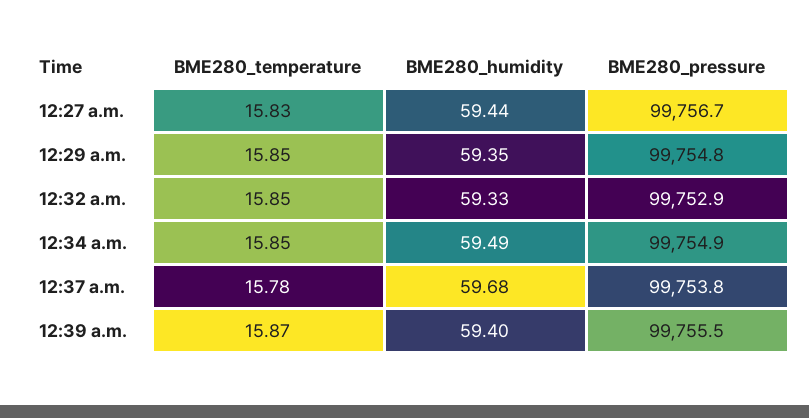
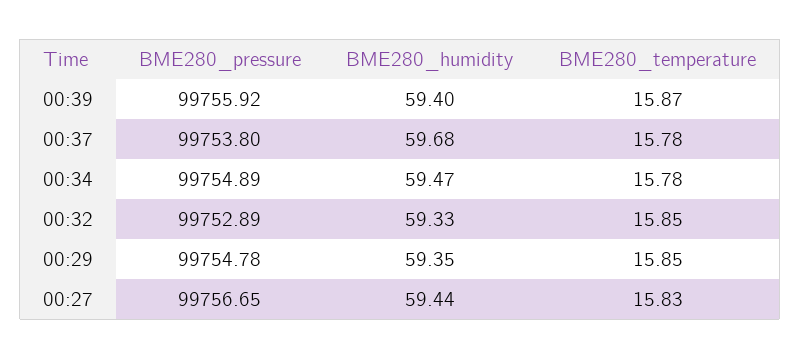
  {
    "BME280_temperature": {
      "12:27 a.m.": 15.83,
      "12:29 a.m.": 15.85,
      "12:32 a.m.": 15.85,
-     "12:34 a.m.": 15.85,
+     "12:34 a.m.": 15.78,
      "12:37 a.m.": 15.78,
      "12:39 a.m.": 15.87
    },
    "BME280_humidity": {
      "12:27 a.m.": 59.44,
      "12:29 a.m.": 59.35,
      "12:32 a.m.": 59.33,
-     "12:34 a.m.": 59.49,
+     "12:34 a.m.": 59.47,
      "12:37 a.m.": 59.68,
      "12:39 a.m.": 59.4
    },
    "BME280_pressure": {
      "12:27 a.m.": 99756.65,
      "12:29 a.m.": 99754.78,
      "12:32 a.m.": 99752.89,
      "12:34 a.m.": 99754.89,
      "12:37 a.m.": 99753.8,
-     "12:39 a.m.": 99755.5
+     "12:39 a.m.": 99755.92
    }
  }

